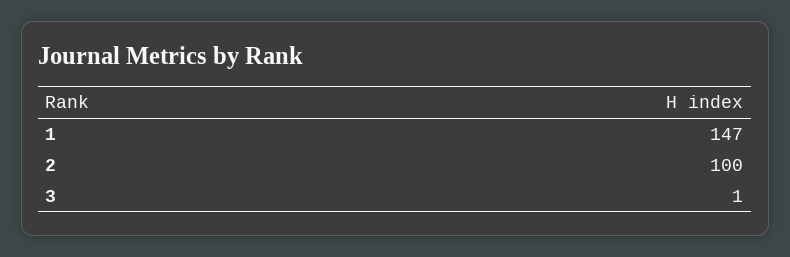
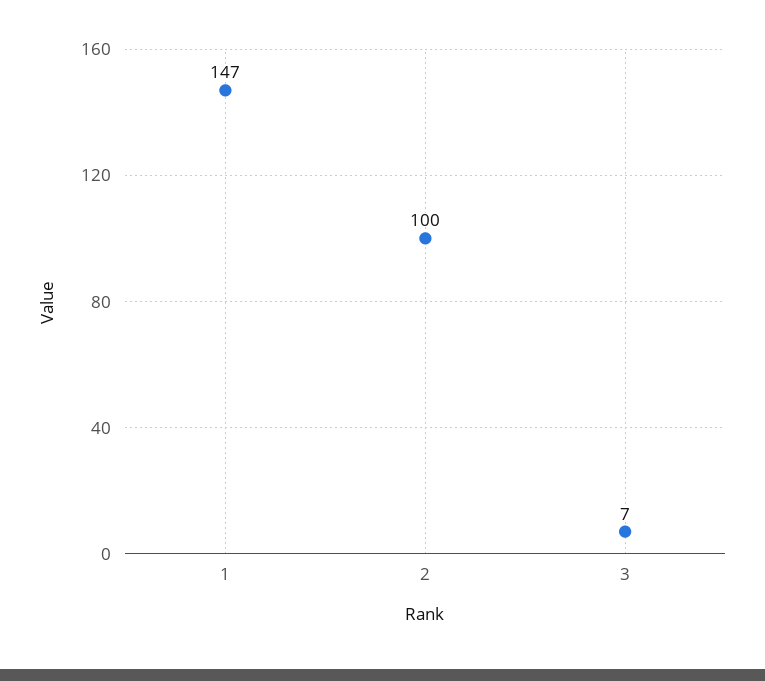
  {
    "1": 147,
    "2": 100,
-   "3": 1
+   "3": 7
  }

